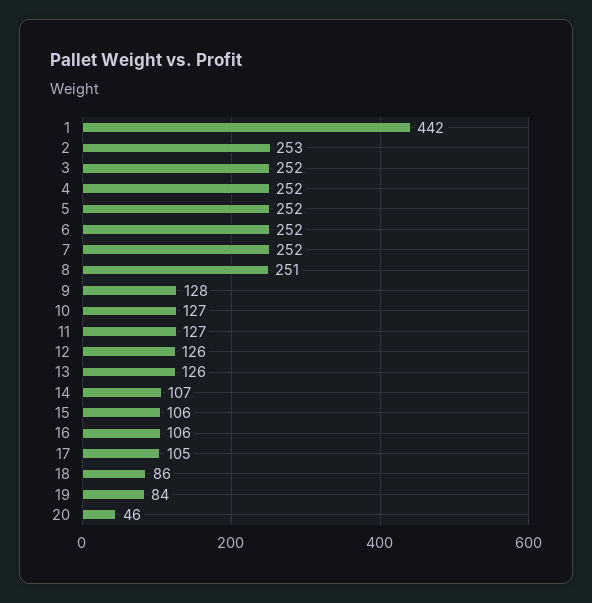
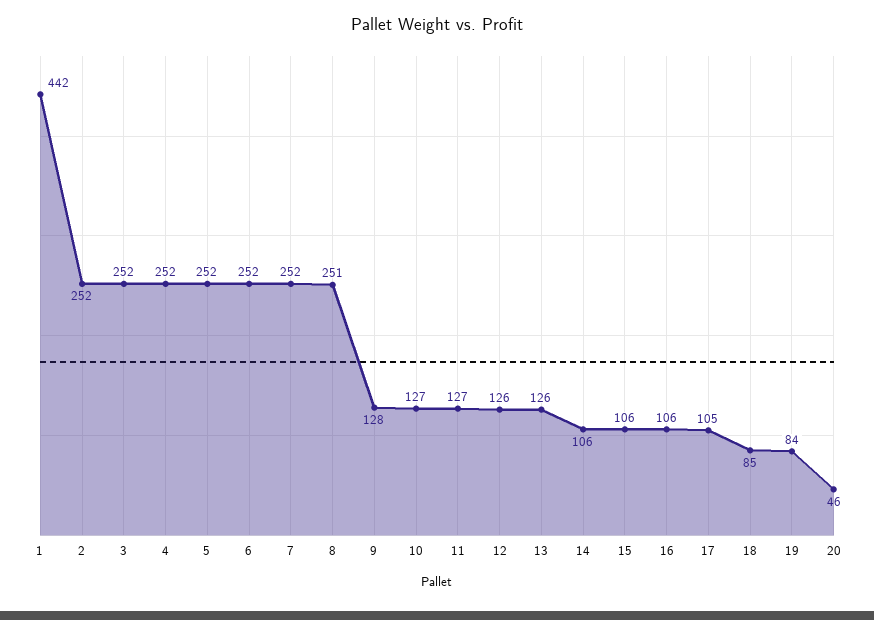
  {
    "1": 442,
-   "2": 253,
+   "2": 252,
    "3": 252,
    "4": 252,
    "5": 252,
    "6": 252,
    "7": 252,
    "8": 251,
    "9": 128,
    "10": 127,
    "11": 127,
    "12": 126,
    "13": 126,
-   "14": 107,
+   "14": 106,
    "15": 106,
    "16": 106,
    "17": 105,
-   "18": 86,
+   "18": 85,
    "19": 84,
    "20": 46
  }

